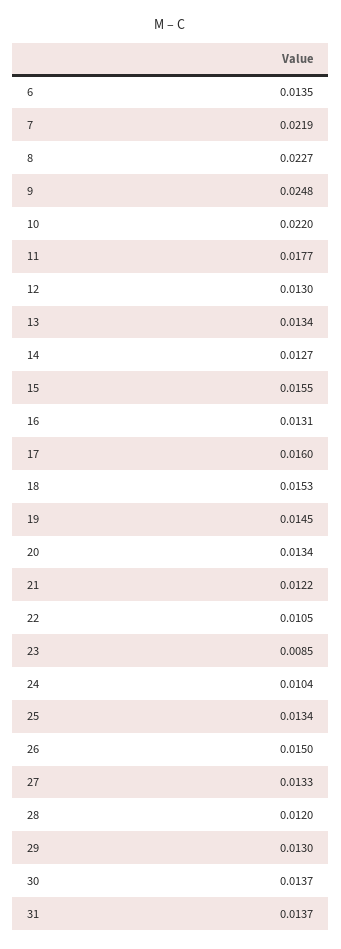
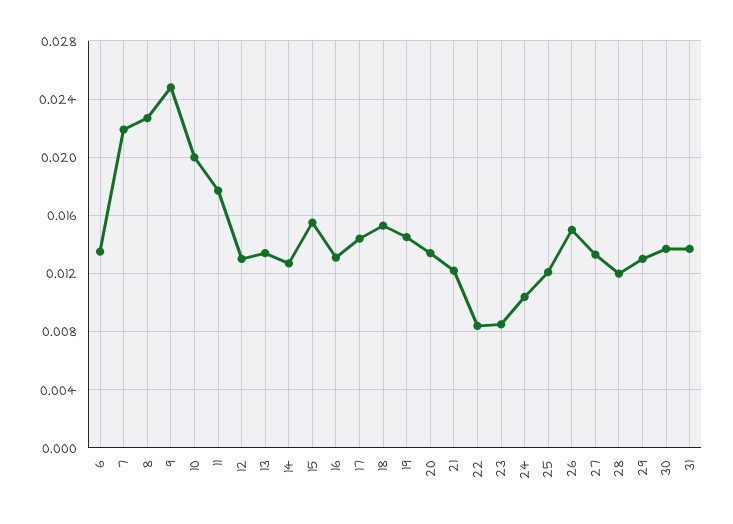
  {
    "6": 0.0135,
    "7": 0.0219,
    "8": 0.0227,
    "9": 0.0248,
-   "10": 0.022,
+   "10": 0.02,
    "11": 0.0177,
    "12": 0.013,
    "13": 0.0134,
    "14": 0.0127,
    "15": 0.0155,
    "16": 0.0131,
-   "17": 0.016,
+   "17": 0.0145,
    "18": 0.0153,
    "19": 0.0145,
    "20": 0.0134,
    "21": 0.0122,
-   "22": 0.0105,
+   "22": 0.0085,
    "23": 0.0085,
    "24": 0.0104,
-   "25": 0.0134,
+   "25": 0.012,
    "26": 0.015,
    "27": 0.0133,
    "28": 0.012,
    "29": 0.013,
    "30": 0.0137,
    "31": 0.0137
  }

